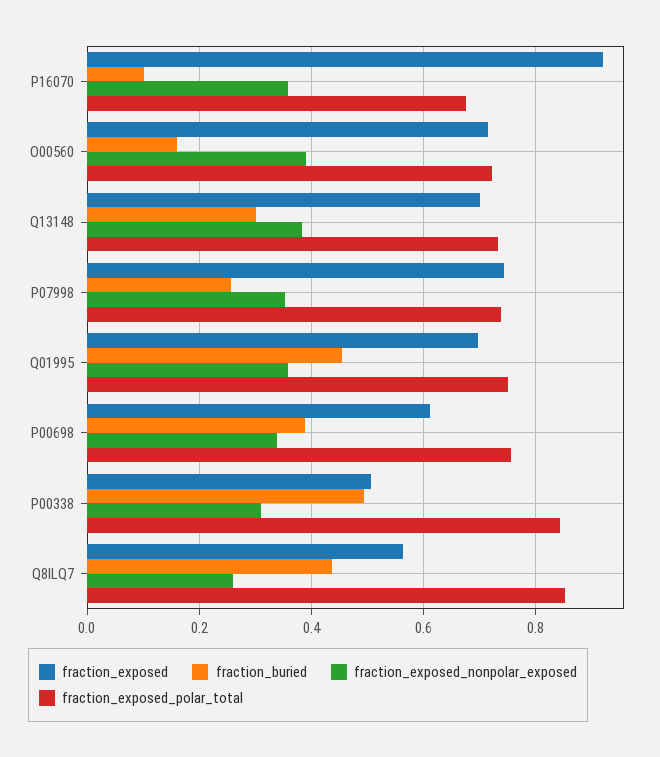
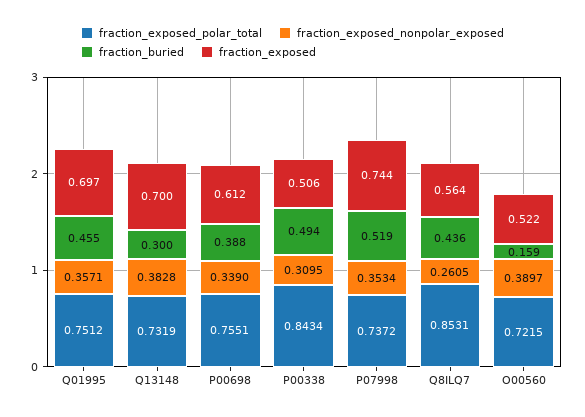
  {
    "fraction_exposed": {
-     "P16070": 0.92,
-     "O00560": 0.72,
+     "O00560": 0.522,
      "Q13148": 0.7,
      "P07998": 0.744,
      "Q01995": 0.697,
      "P00698": 0.612,
      "P00338": 0.506,
      "Q8ILQ7": 0.564
    },
    "fraction_buried": {
-     "P16070": 0.1,
      "O00560": 0.159,
      "Q13148": 0.3,
-     "P07998": 0.26,
+     "P07998": 0.519,
      "Q01995": 0.455,
      "P00698": 0.388,
      "P00338": 0.494,
      "Q8ILQ7": 0.436
    },
    "fraction_exposed_nonpolar_exposed": {
-     "P16070": 0.36,
      "O00560": 0.3897,
      "Q13148": 0.3828,
      "P07998": 0.3534,
      "Q01995": 0.3571,
      "P00698": 0.339,
      "P00338": 0.3095,
      "Q8ILQ7": 0.2605
    },
    "fraction_exposed_polar_total": {
-     "P16070": 0.68,
      "O00560": 0.7215,
      "Q13148": 0.7319,
      "P07998": 0.7372,
      "Q01995": 0.7512,
      "P00698": 0.7551,
      "P00338": 0.8434,
      "Q8ILQ7": 0.8531
    }
  }

